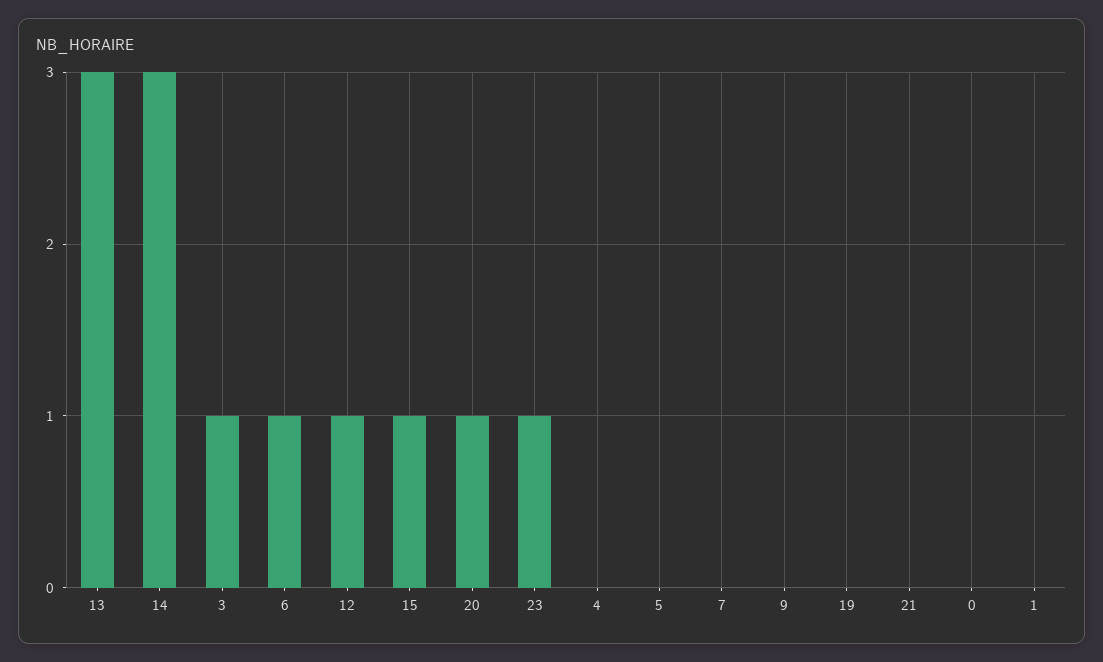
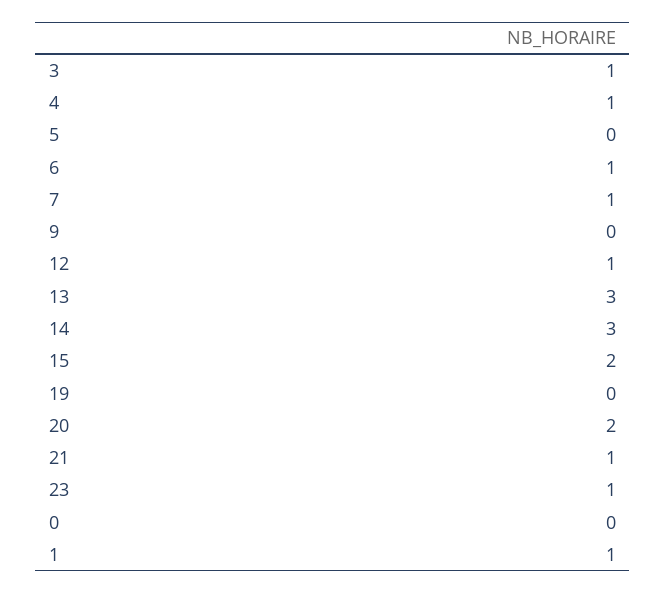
  {
    "13": 3,
    "14": 3,
    "3": 1,
    "6": 1,
    "12": 1,
-   "15": 1,
+   "15": 2,
-   "20": 1,
+   "20": 2,
    "23": 1,
-   "4": 0,
+   "4": 1,
    "5": 0,
-   "7": 0,
+   "7": 1,
    "9": 0,
    "19": 0,
-   "21": 0,
+   "21": 1,
    "0": 0,
-   "1": 0
+   "1": 1
  }

